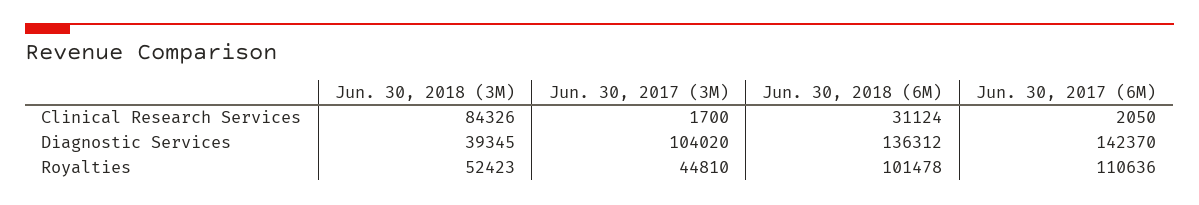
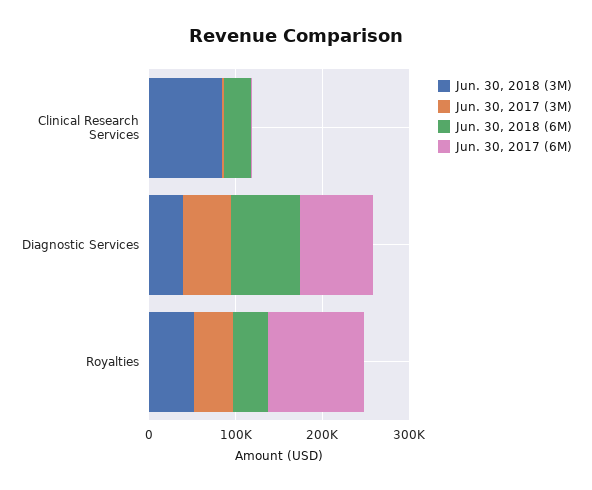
  {
    "Jun. 30, 2018 (3M)": {
      "Clinical Research Services": 84326,
      "Diagnostic Services": 39345,
      "Royalties": 52423
    },
    "Jun. 30, 2017 (3M)": {
      "Clinical Research Services": 1700,
-     "Diagnostic Services": 104020,
+     "Diagnostic Services": 60000,
      "Royalties": 44810
    },
    "Jun. 30, 2018 (6M)": {
      "Clinical Research Services": 31124,
-     "Diagnostic Services": 136312,
+     "Diagnostic Services": 80000,
-     "Royalties": 101478
+     "Royalties": 40000
    },
    "Jun. 30, 2017 (6M)": {
      "Clinical Research Services": 2050,
-     "Diagnostic Services": 142370,
+     "Diagnostic Services": 80000,
      "Royalties": 110636
    }
  }

